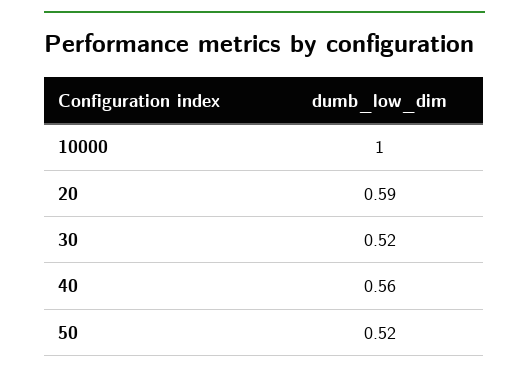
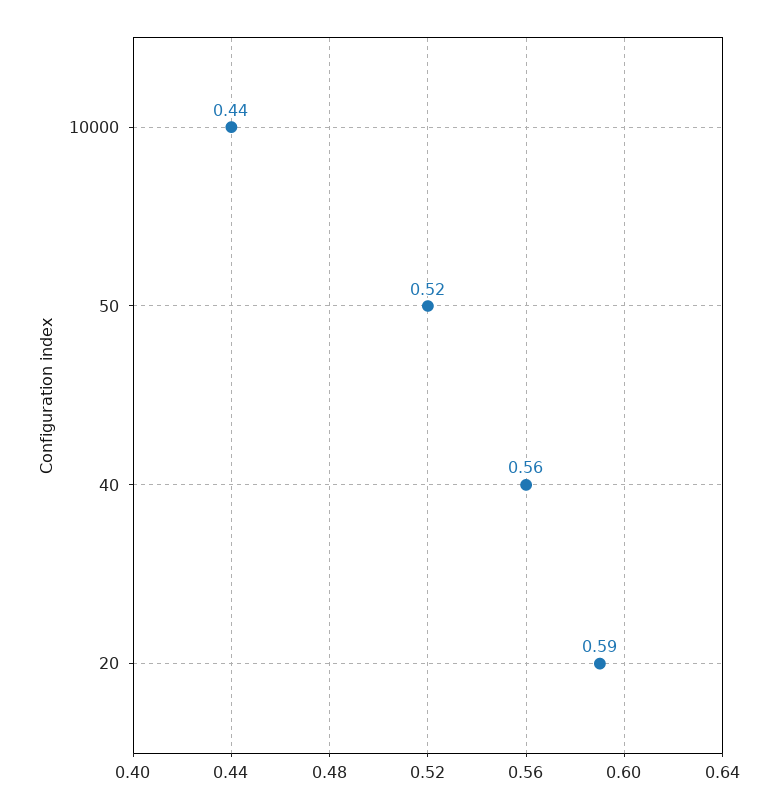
  {
-   "10000": 1,
+   "10000": 0.44,
    "20": 0.59,
-   "30": 0.52,
    "40": 0.56,
    "50": 0.52
  }

